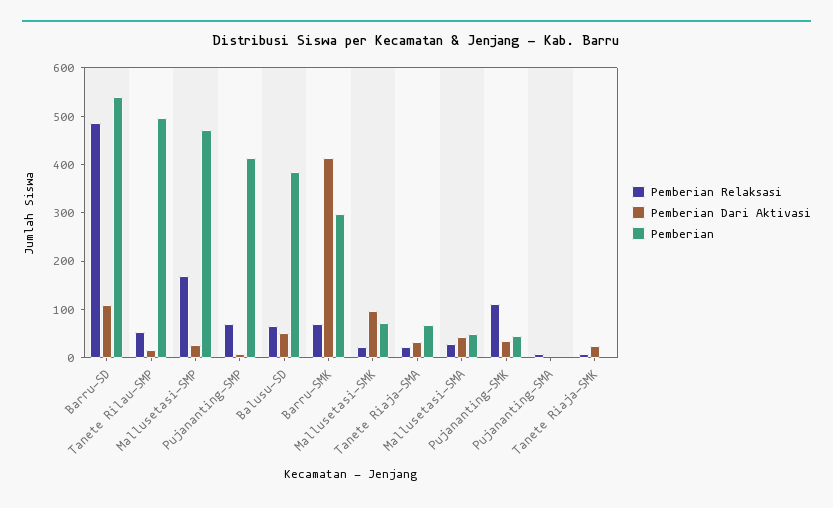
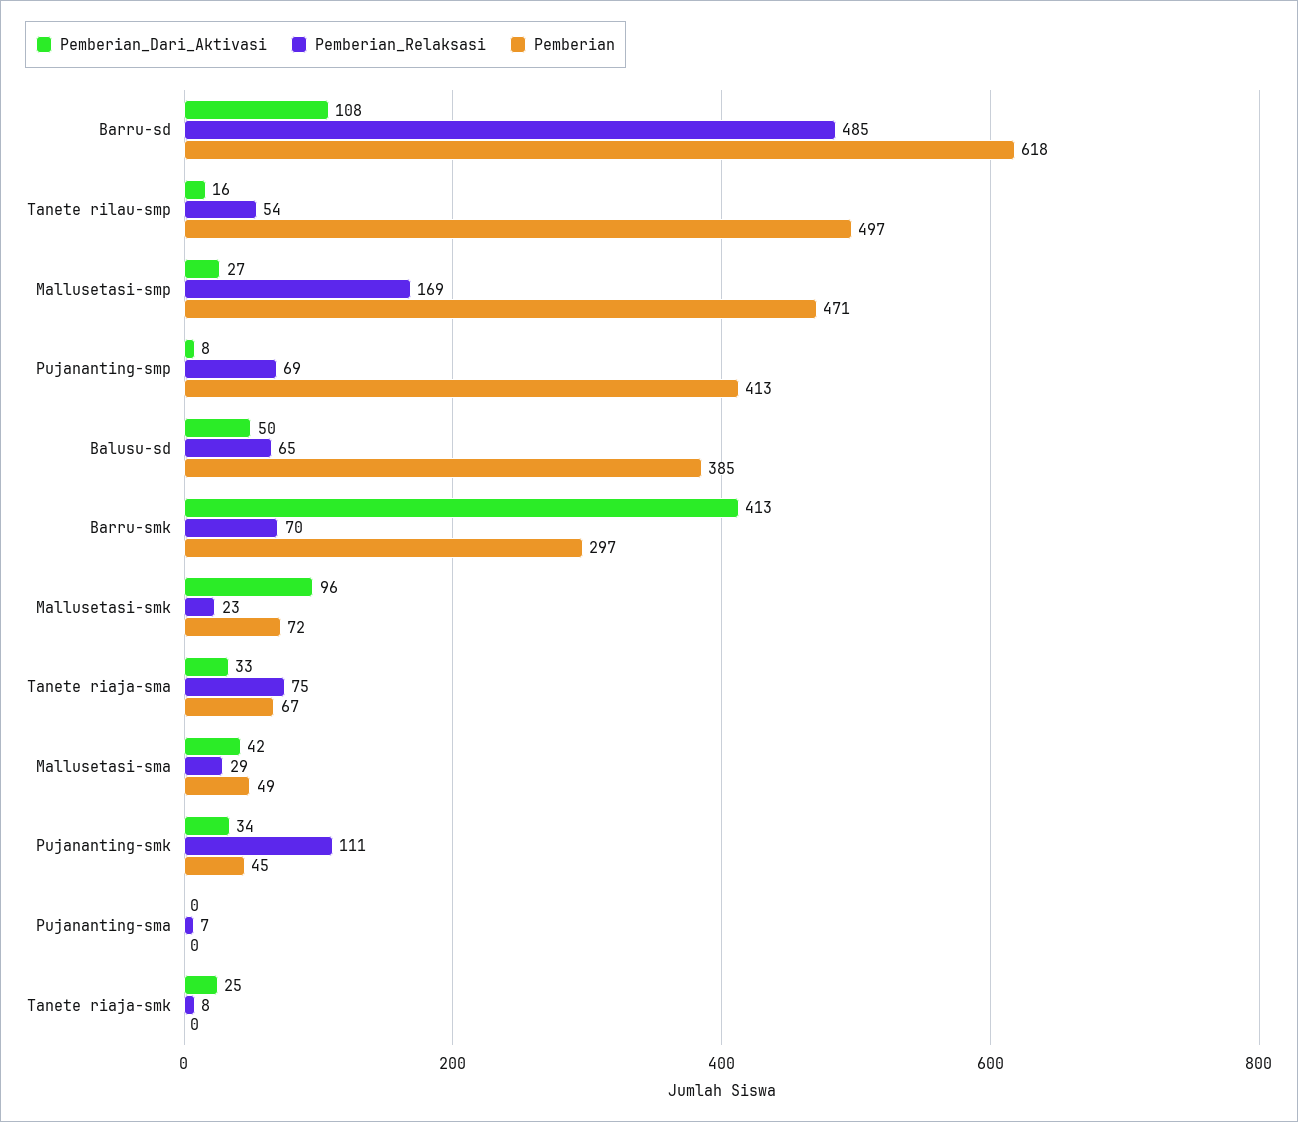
  {
    "Pemberian Relaksasi": {
      "Barru-SD": 485,
      "Tanete Rilau-SMP": 54,
      "Mallusetasi-SMP": 169,
      "Pujananting-SMP": 69,
      "Balusu-SD": 65,
      "Barru-SMK": 70,
      "Mallusetasi-SMK": 23,
-     "Tanete Riaja-SMA": 20,
+     "Tanete Riaja-SMA": 75,
      "Mallusetasi-SMA": 29,
      "Pujananting-SMK": 111,
      "Pujananting-SMA": 7,
      "Tanete Riaja-SMK": 8
    },
    "Pemberian Dari Aktivasi": {
      "Barru-SD": 108,
      "Tanete Rilau-SMP": 16,
      "Mallusetasi-SMP": 27,
      "Pujananting-SMP": 8,
      "Balusu-SD": 50,
      "Barru-SMK": 413,
      "Mallusetasi-SMK": 96,
      "Tanete Riaja-SMA": 33,
      "Mallusetasi-SMA": 42,
      "Pujananting-SMK": 34,
      "Pujananting-SMA": 0,
      "Tanete Riaja-SMK": 25
    },
    "Pemberian": {
-     "Barru-SD": 540,
+     "Barru-SD": 618,
      "Tanete Rilau-SMP": 497,
      "Mallusetasi-SMP": 471,
      "Pujananting-SMP": 413,
      "Balusu-SD": 385,
      "Barru-SMK": 297,
      "Mallusetasi-SMK": 72,
      "Tanete Riaja-SMA": 67,
      "Mallusetasi-SMA": 49,
      "Pujananting-SMK": 45,
      "Pujananting-SMA": 0,
      "Tanete Riaja-SMK": 0
    }
  }

